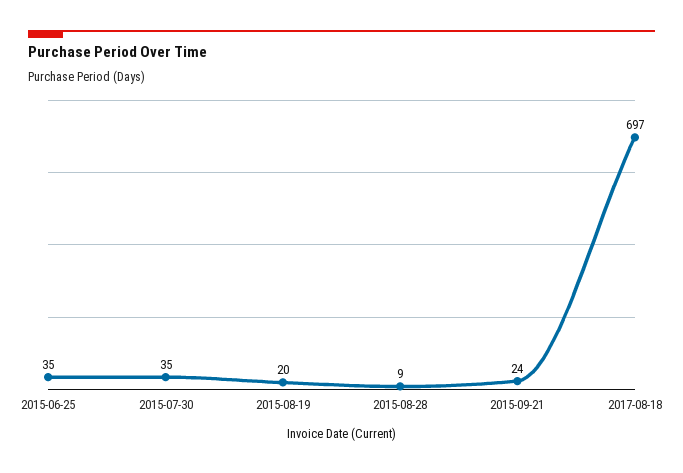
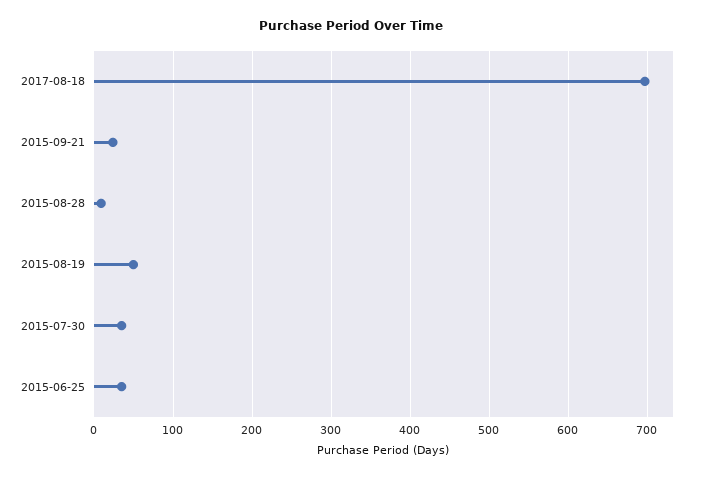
  {
    "2015-06-25": 35,
    "2015-07-30": 35,
-   "2015-08-19": 20,
+   "2015-08-19": 50,
    "2015-08-28": 9,
    "2015-09-21": 24,
    "2017-08-18": 697
  }

